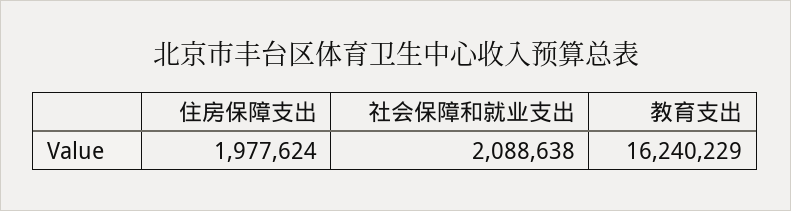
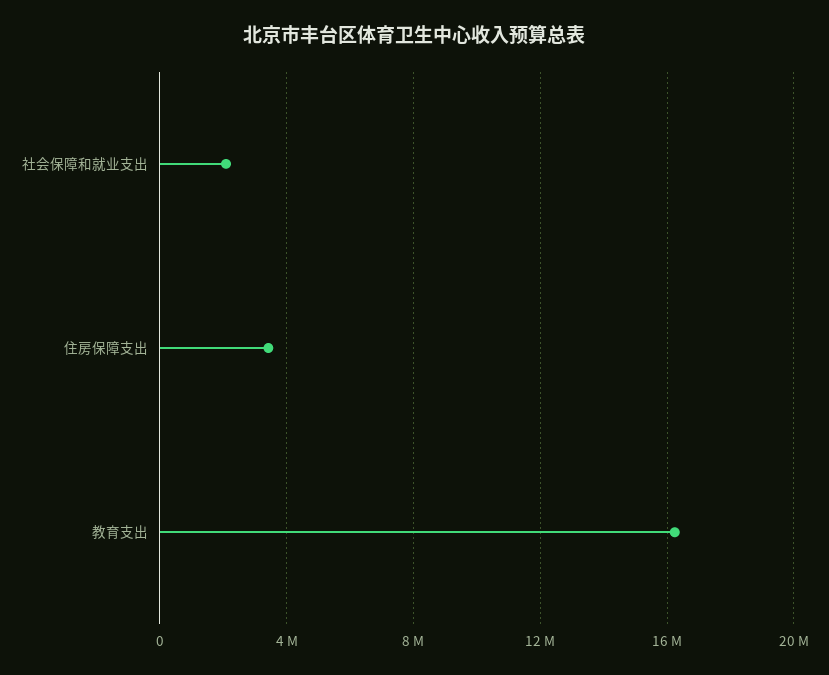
  {
-   "住房保障支出": 1977624,
+   "住房保障支出": 3500000,
    "社会保障和就业支出": 2088638,
    "教育支出": 16240229
  }

